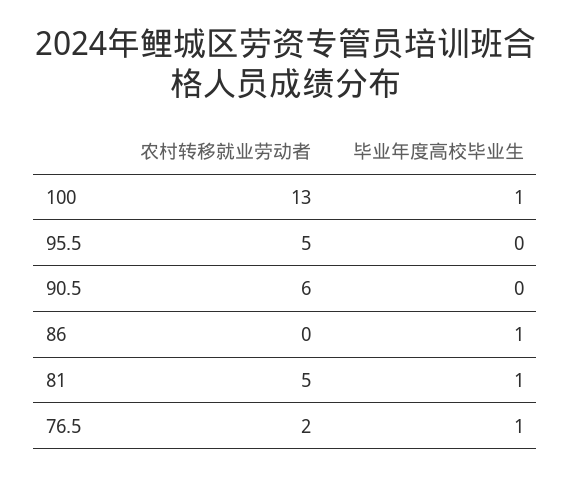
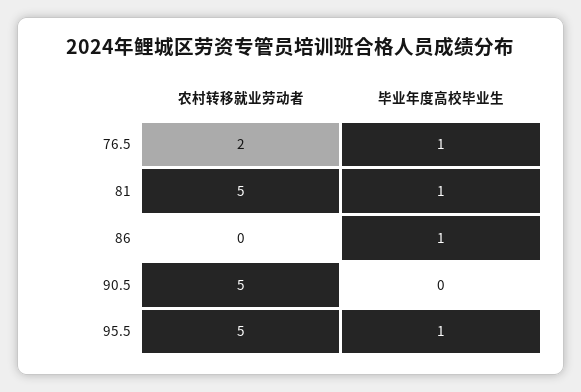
  {
    "农村转移就业劳动者": {
-     "100": 13,
      "95.5": 5,
-     "90.5": 6,
+     "90.5": 5,
      "86": 0,
      "81": 5,
      "76.5": 2
    },
    "毕业年度高校毕业生": {
-     "100": 1,
-     "95.5": 0,
+     "95.5": 1,
      "90.5": 0,
      "86": 1,
      "81": 1,
      "76.5": 1
    }
  }

